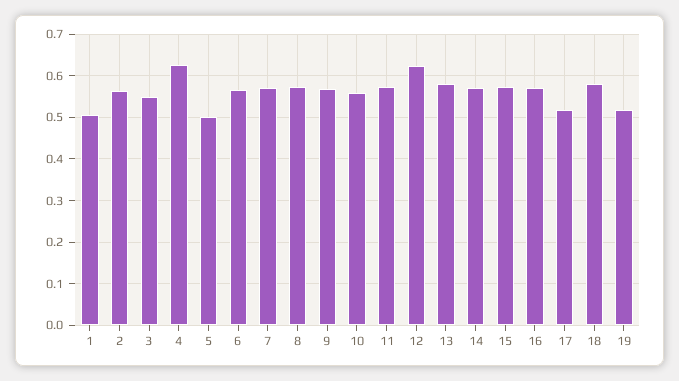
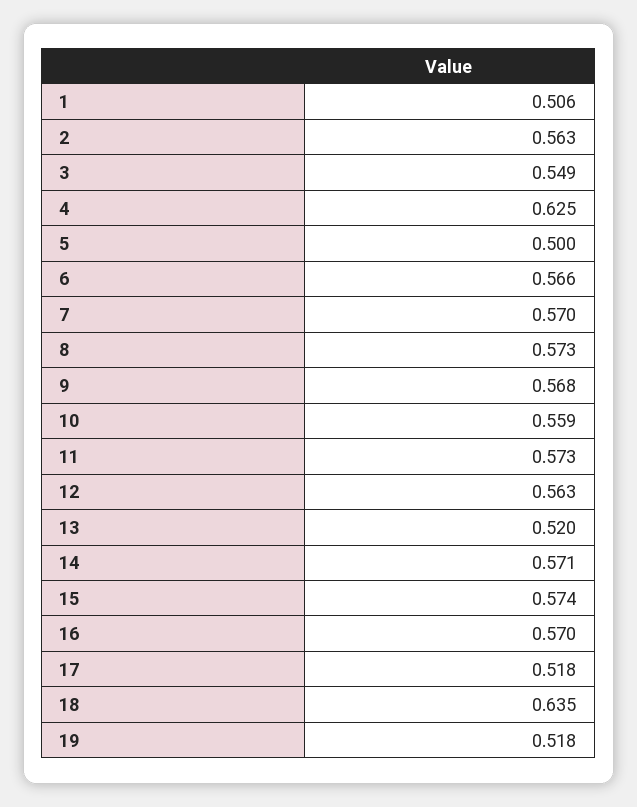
  {
    "1": 0.506,
    "2": 0.563,
    "3": 0.549,
    "4": 0.625,
    "5": 0.5,
    "6": 0.566,
    "7": 0.57,
    "8": 0.573,
    "9": 0.568,
    "10": 0.559,
    "11": 0.573,
-   "12": 0.62,
+   "12": 0.563,
-   "13": 0.58,
+   "13": 0.52,
    "14": 0.571,
    "15": 0.574,
    "16": 0.57,
    "17": 0.518,
-   "18": 0.58,
+   "18": 0.635,
    "19": 0.518
  }

